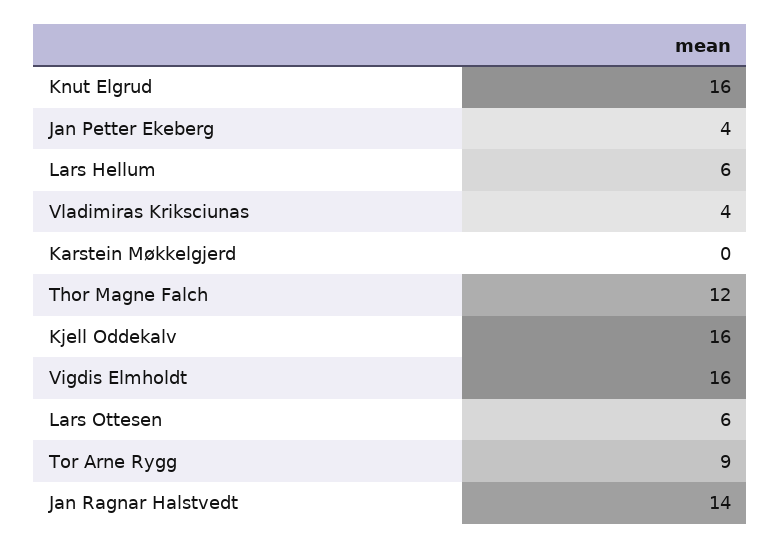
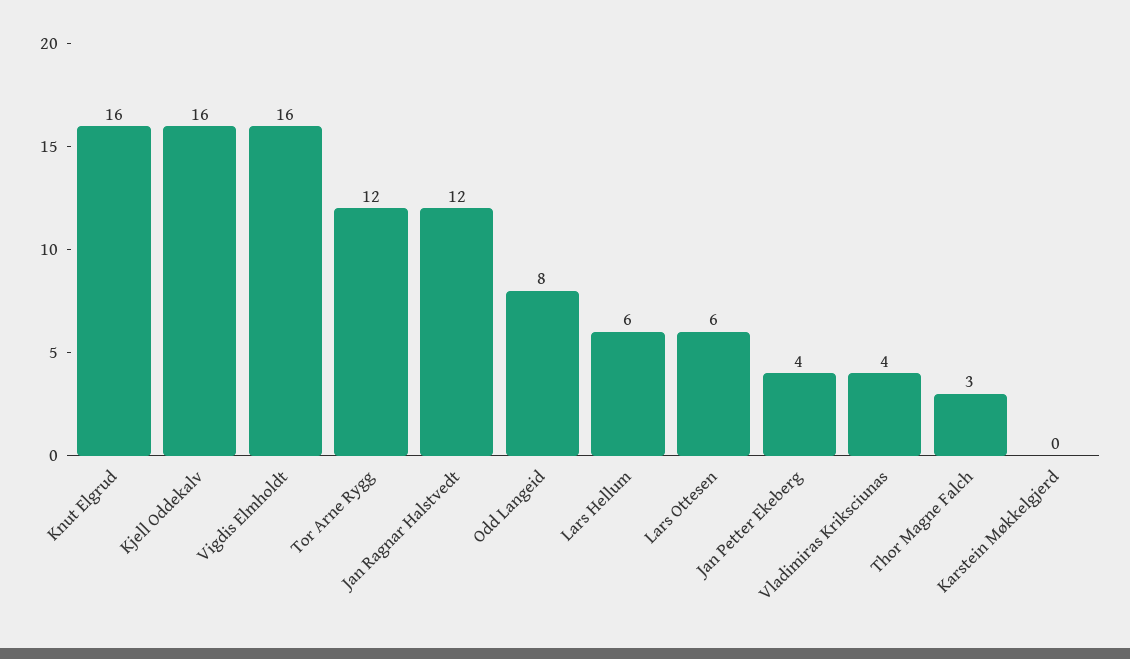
  {
    "Knut Elgrud": 16,
    "Jan Petter Ekeberg": 4,
    "Lars Hellum": 6,
    "Vladimiras Kriksciunas": 4,
    "Karstein Møkkelgjerd": 0,
-   "Thor Magne Falch": 12,
+   "Thor Magne Falch": 3,
    "Kjell Oddekalv": 16,
    "Vigdis Elmholdt": 16,
    "Lars Ottesen": 6,
-   "Tor Arne Rygg": 9,
+   "Tor Arne Rygg": 12,
-   "Jan Ragnar Halstvedt": 14
+   "Jan Ragnar Halstvedt": 12,
+   "Odd Langeid": 8
  }

